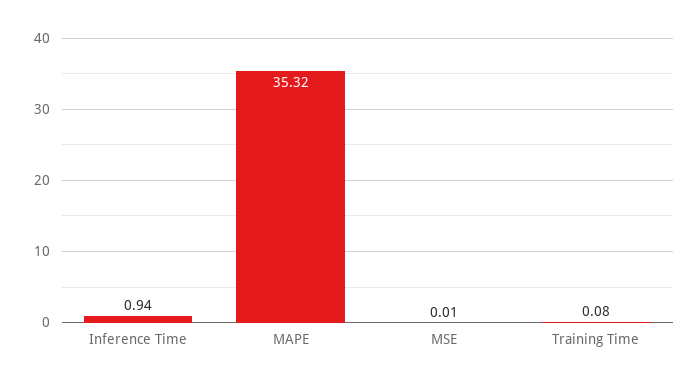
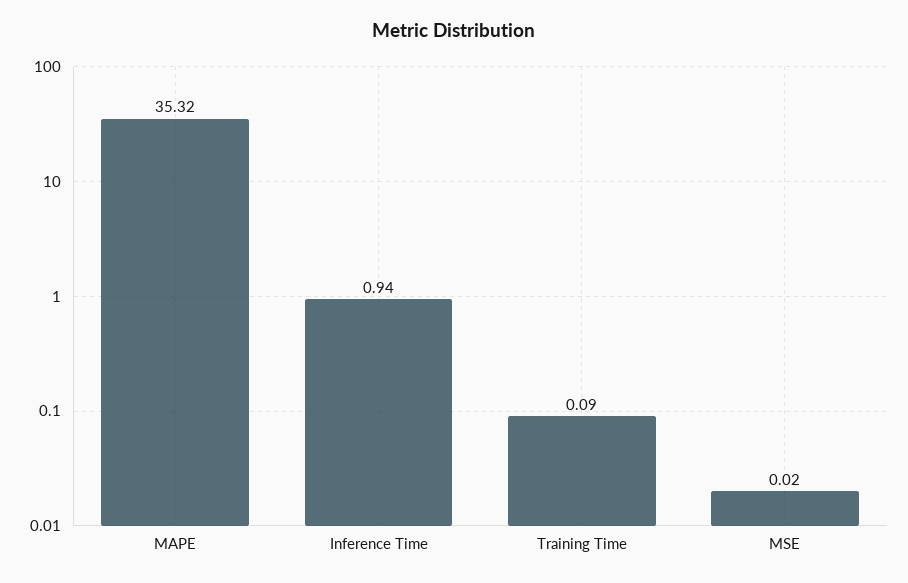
  {
    "Inference Time": 0.94,
    "MAPE": 35.32,
-   "MSE": 0.01,
+   "MSE": 0.02,
-   "Training Time": 0.08
+   "Training Time": 0.09
  }

